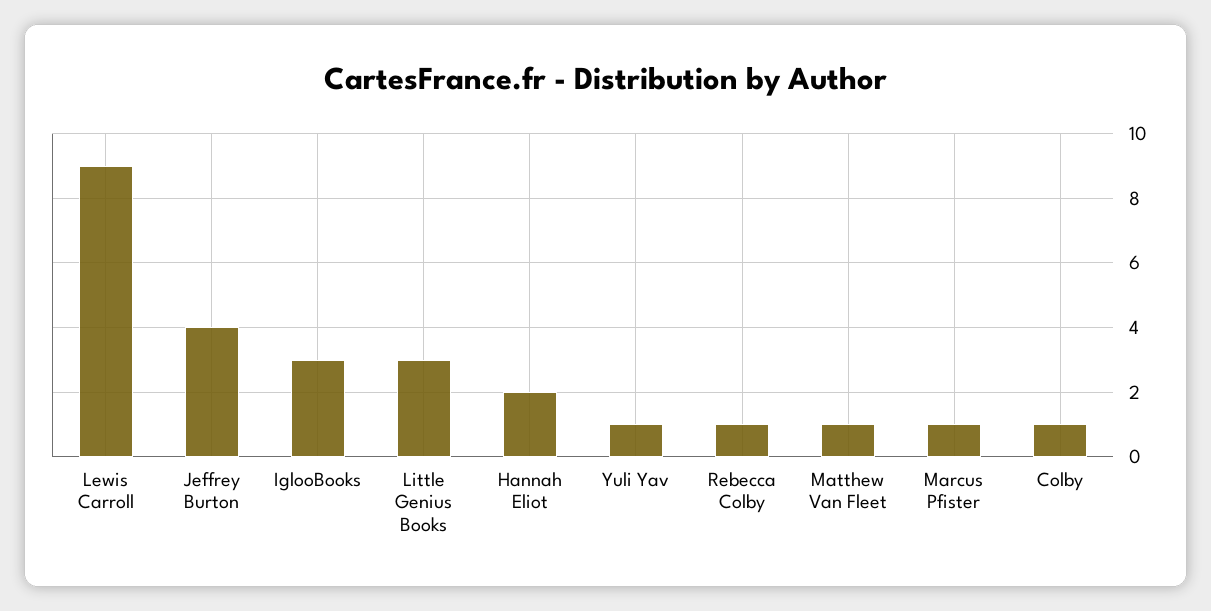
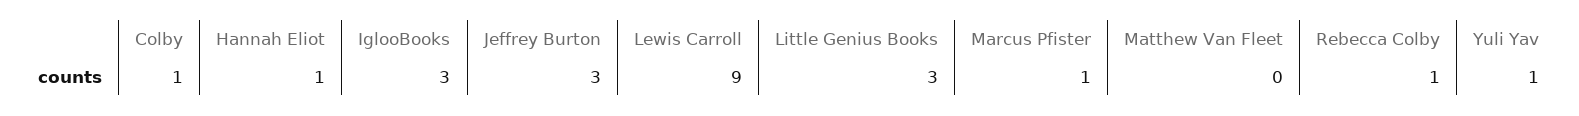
  {
    "Lewis Carroll": 9,
-   "Jeffrey Burton": 4,
+   "Jeffrey Burton": 3,
    "IglooBooks": 3,
    "Little Genius Books": 3,
-   "Hannah Eliot": 2,
+   "Hannah Eliot": 1,
    "Yuli Yav": 1,
    "Rebecca Colby": 1,
-   "Matthew Van Fleet": 1,
+   "Matthew Van Fleet": 0,
    "Marcus Pfister": 1,
    "Colby": 1
  }

